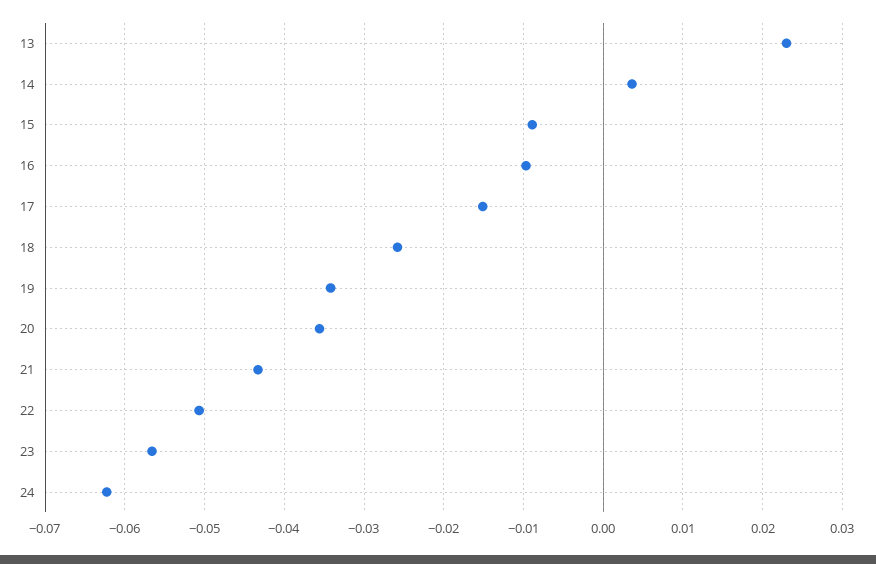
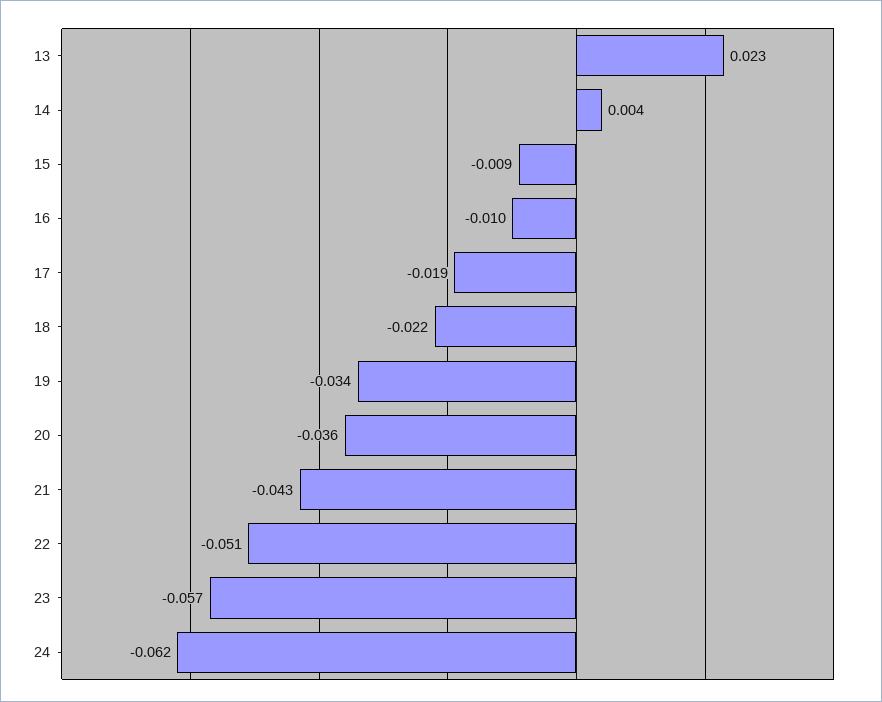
  {
    "13": 0.023,
    "14": 0.004,
    "15": -0.009,
    "16": -0.01,
-   "17": -0.015,
+   "17": -0.019,
-   "18": -0.026,
+   "18": -0.022,
    "19": -0.034,
    "20": -0.036,
    "21": -0.043,
    "22": -0.051,
    "23": -0.057,
    "24": -0.062
  }

